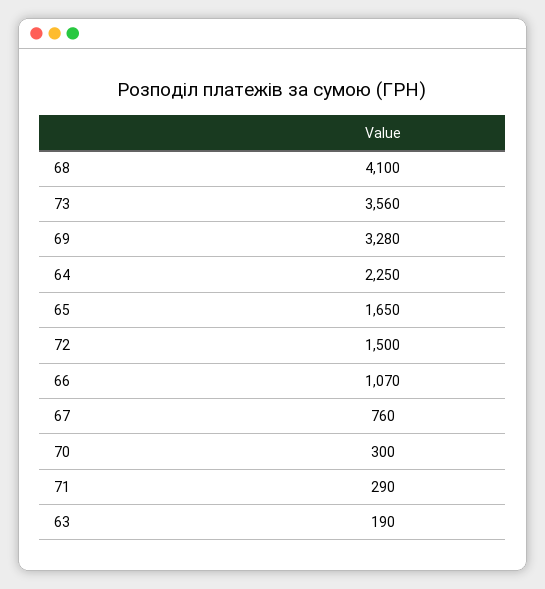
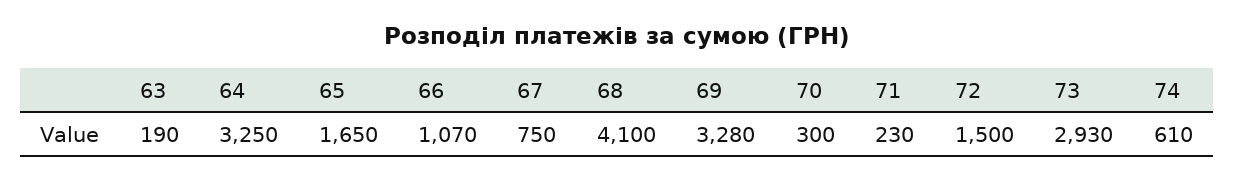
  {
    "68": 4100,
-   "73": 3560,
+   "73": 2930,
    "69": 3280,
-   "64": 2250,
+   "64": 3250,
    "65": 1650,
    "72": 1500,
    "66": 1070,
-   "67": 760,
+   "67": 750,
    "70": 300,
-   "71": 290,
+   "71": 230,
-   "63": 190
+   "63": 190,
+   "74": 610
  }

